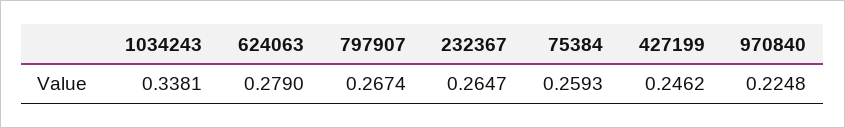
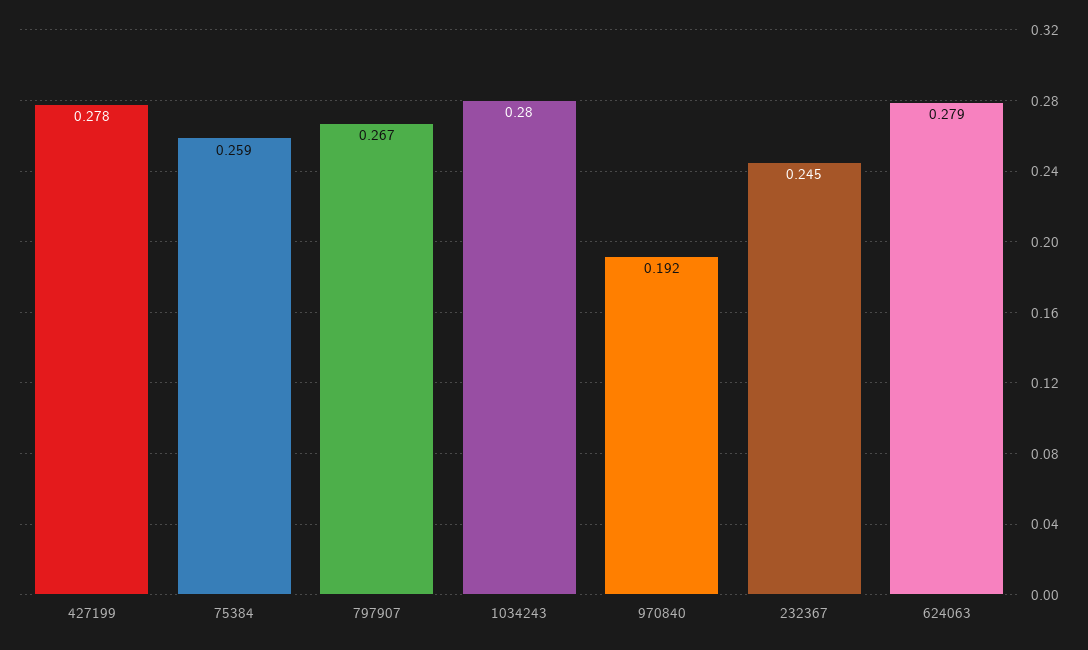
  {
-   "1034243": 0.3381,
+   "1034243": 0.28,
    "624063": 0.279,
    "797907": 0.2674,
-   "232367": 0.2647,
+   "232367": 0.245,
    "75384": 0.2593,
-   "427199": 0.2462,
+   "427199": 0.278,
-   "970840": 0.2248
+   "970840": 0.192
  }

